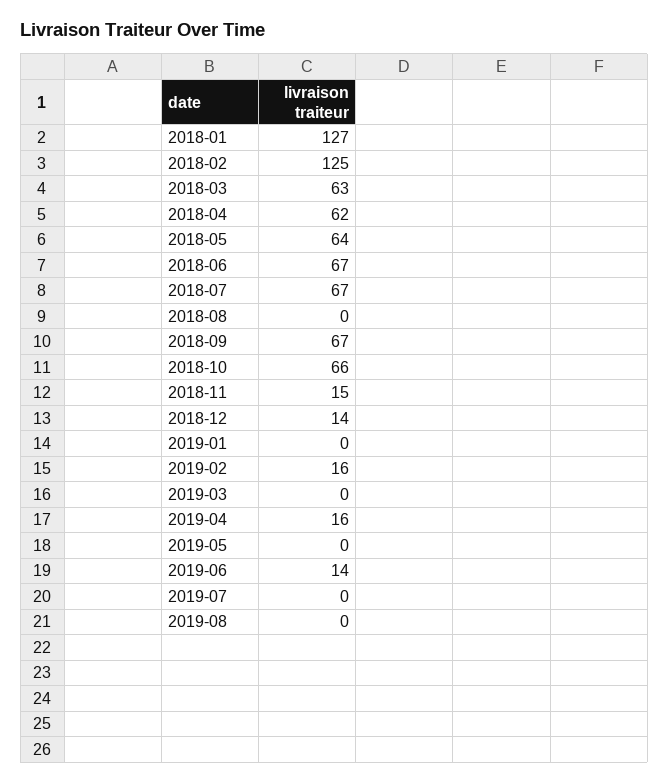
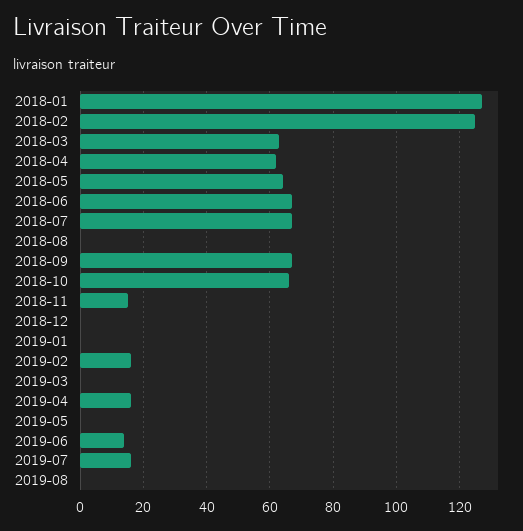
  {
    "2018-01": 127,
    "2018-02": 125,
    "2018-03": 63,
    "2018-04": 62,
    "2018-05": 64,
    "2018-06": 67,
    "2018-07": 67,
    "2018-08": 0,
    "2018-09": 67,
    "2018-10": 66,
    "2018-11": 15,
-   "2018-12": 14,
+   "2018-12": 0,
    "2019-01": 0,
    "2019-02": 16,
    "2019-03": 0,
    "2019-04": 16,
    "2019-05": 0,
    "2019-06": 14,
-   "2019-07": 0,
+   "2019-07": 15,
    "2019-08": 0
  }

